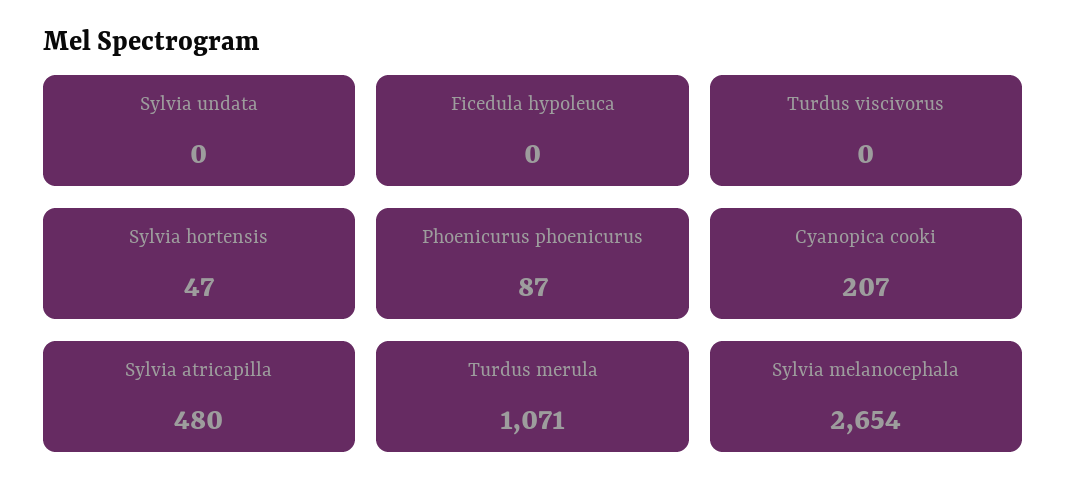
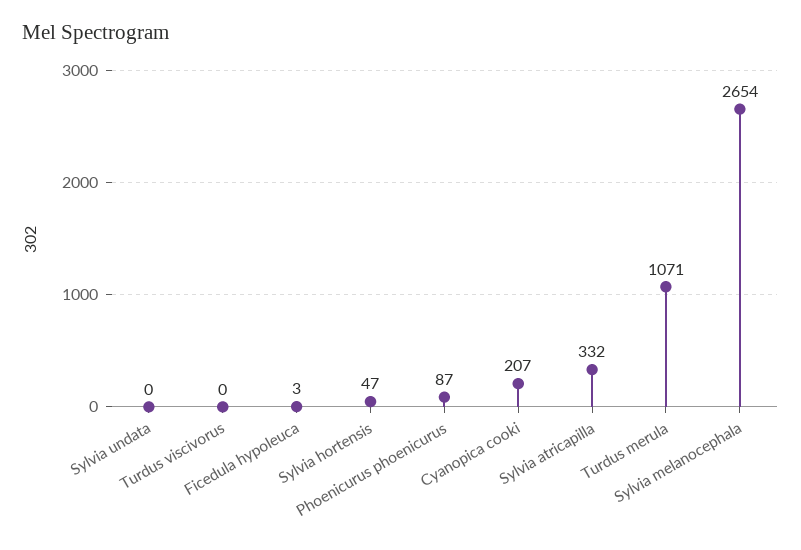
  {
    "Sylvia undata": 0,
-   "Ficedula hypoleuca": 0,
+   "Ficedula hypoleuca": 3,
    "Turdus viscivorus": 0,
    "Sylvia hortensis": 47,
    "Phoenicurus phoenicurus": 87,
    "Cyanopica cooki": 207,
-   "Sylvia atricapilla": 480,
+   "Sylvia atricapilla": 332,
    "Turdus merula": 1071,
    "Sylvia melanocephala": 2654
  }

